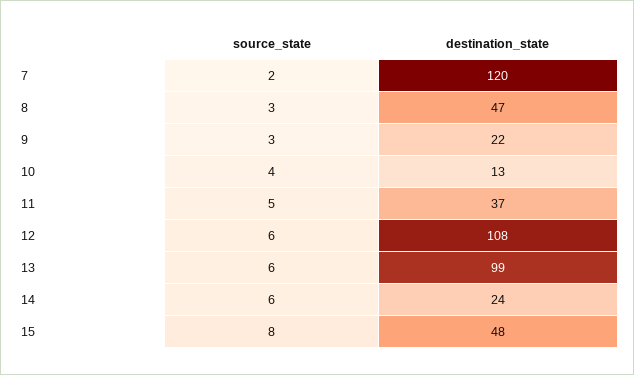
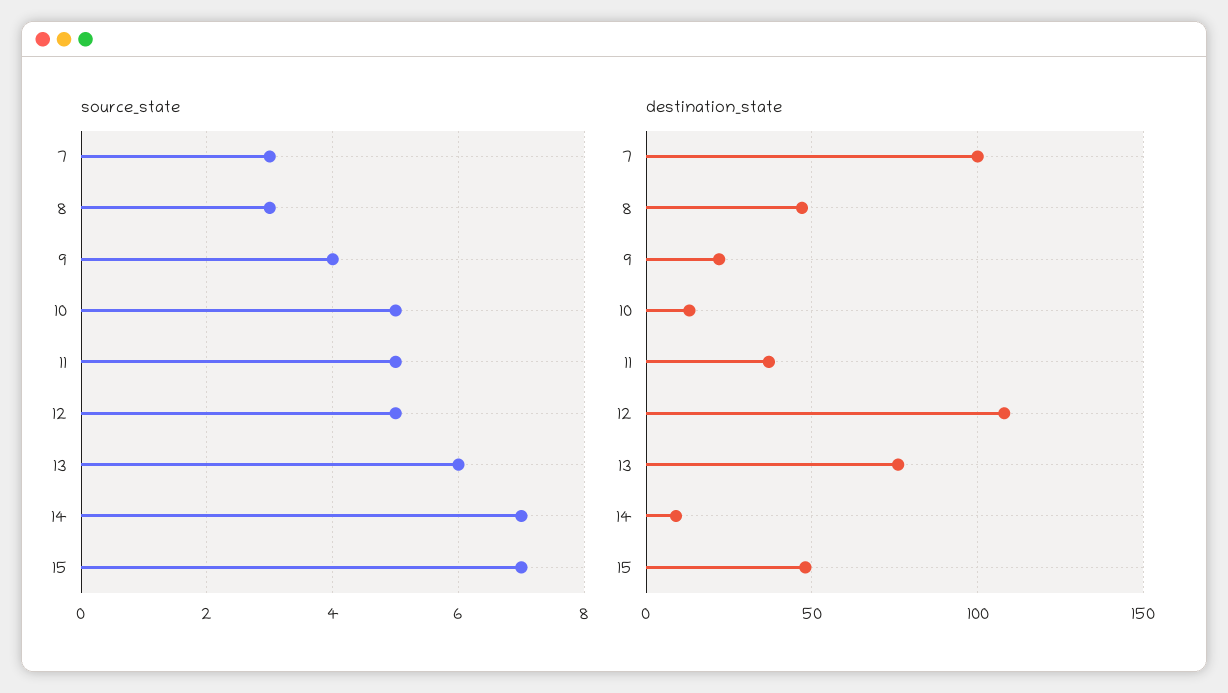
  {
    "source_state": {
-     "7": 2,
+     "7": 3,
      "8": 3,
-     "9": 3,
+     "9": 4,
-     "10": 4,
+     "10": 5,
      "11": 5,
-     "12": 6,
+     "12": 5,
      "13": 6,
-     "14": 6,
+     "14": 7,
-     "15": 8
+     "15": 7
    },
    "destination_state": {
-     "7": 120,
+     "7": 100,
      "8": 47,
      "9": 22,
      "10": 13,
      "11": 37,
      "12": 108,
-     "13": 99,
+     "13": 75,
-     "14": 24,
+     "14": 10,
      "15": 48
    }
  }

